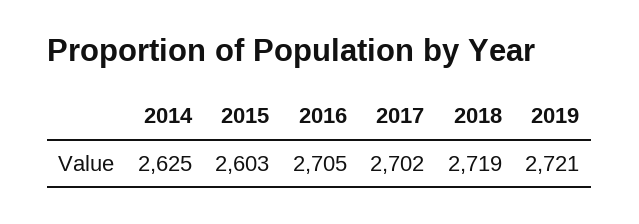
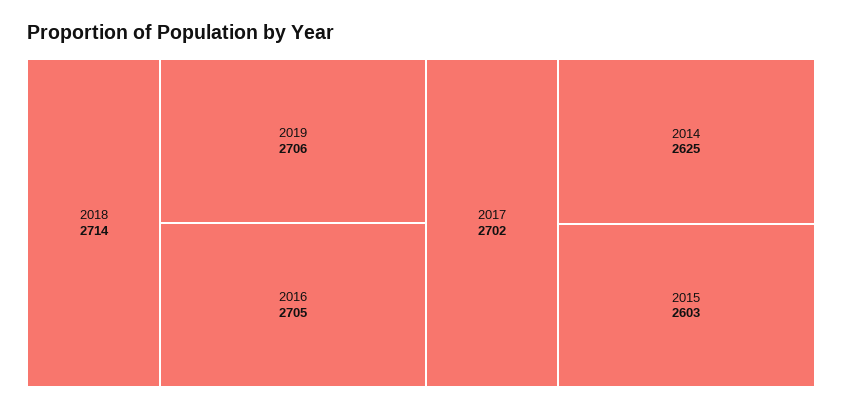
  {
    "2014": 2625,
    "2015": 2603,
    "2016": 2705,
    "2017": 2702,
-   "2018": 2719,
+   "2018": 2714,
-   "2019": 2721
+   "2019": 2706
  }

